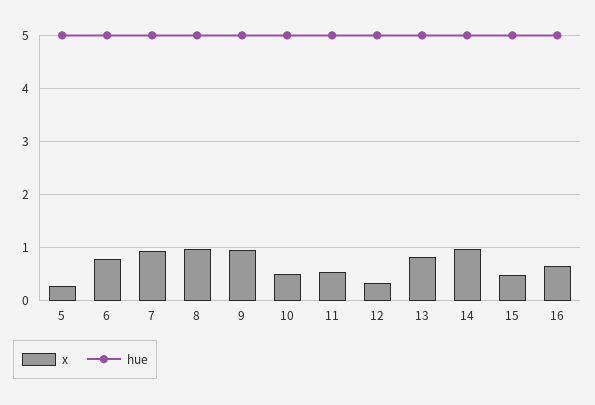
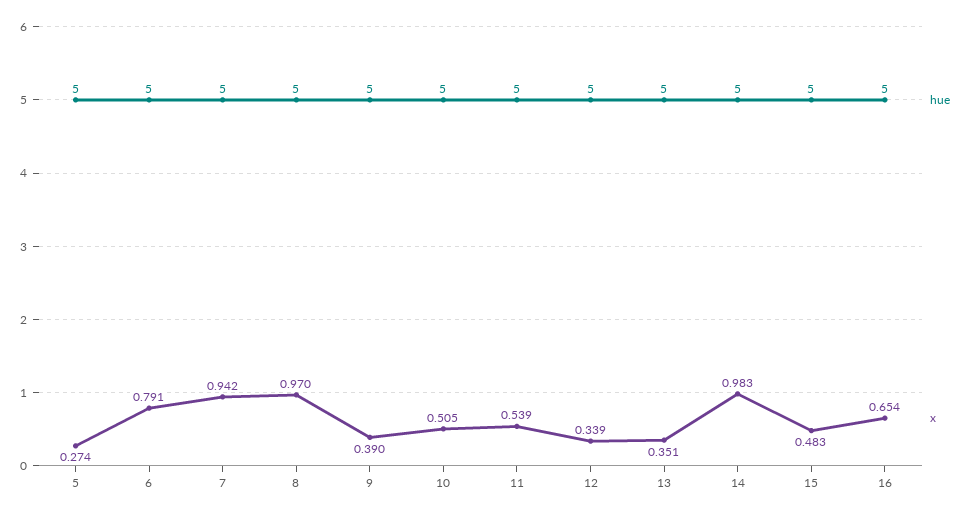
  {
    "x": {
      "5": 0.274,
      "6": 0.791,
      "7": 0.942,
      "8": 0.97,
-     "9": 1,
+     "9": 0.39,
      "10": 0.505,
      "11": 0.539,
      "12": 0.339,
-     "13": 0.8,
+     "13": 0.351,
      "14": 0.983,
      "15": 0.483,
      "16": 0.654
    },
    "hue": {
      "5": 5,
      "6": 5,
      "7": 5,
      "8": 5,
      "9": 5,
      "10": 5,
      "11": 5,
      "12": 5,
      "13": 5,
      "14": 5,
      "15": 5,
      "16": 5
    }
  }

